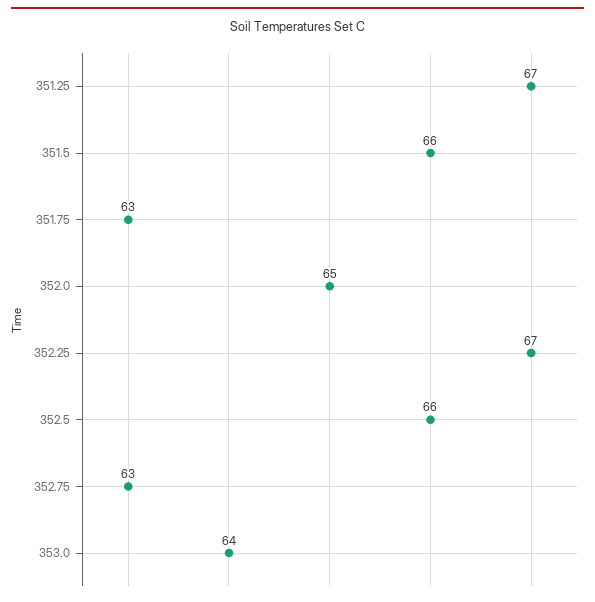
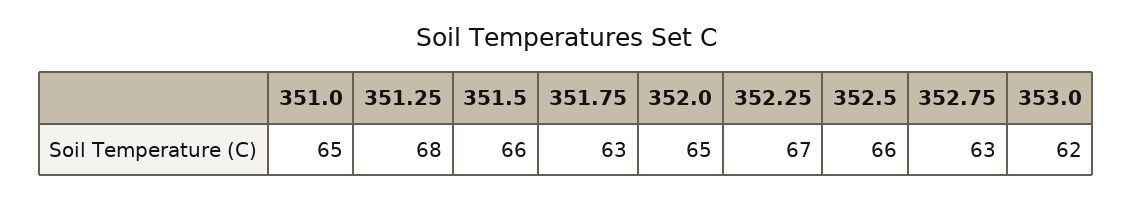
  {
-   "351.25": 67,
+   "351.25": 68,
    "351.5": 66,
    "351.75": 63,
    "352.0": 65,
    "352.25": 67,
    "352.5": 66,
    "352.75": 63,
-   "353.0": 64
+   "353.0": 62,
+   "351.0": 65
  }

